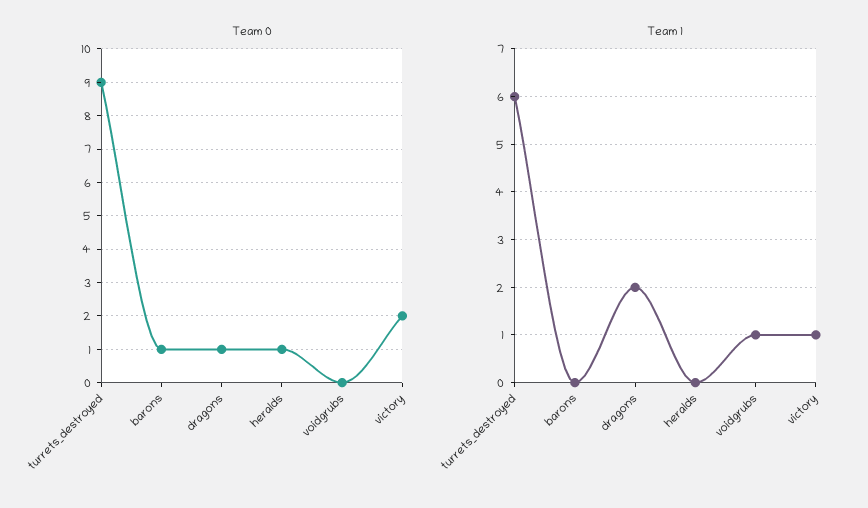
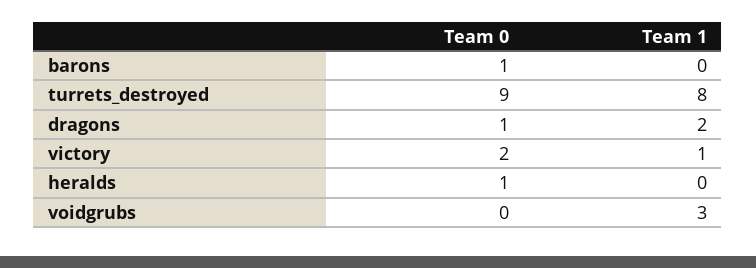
  {
    "Team 0": {
      "turrets_destroyed": 9,
      "barons": 1,
      "dragons": 1,
      "heralds": 1,
      "voidgrubs": 0,
      "victory": 2
    },
    "Team 1": {
-     "turrets_destroyed": 6,
+     "turrets_destroyed": 8,
      "barons": 0,
      "dragons": 2,
      "heralds": 0,
-     "voidgrubs": 1,
+     "voidgrubs": 3,
      "victory": 1
    }
  }

